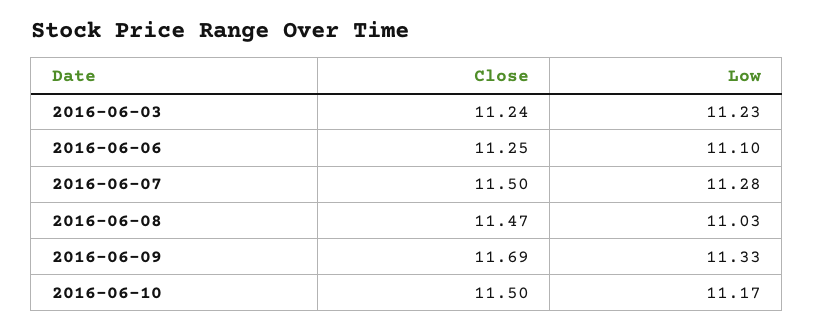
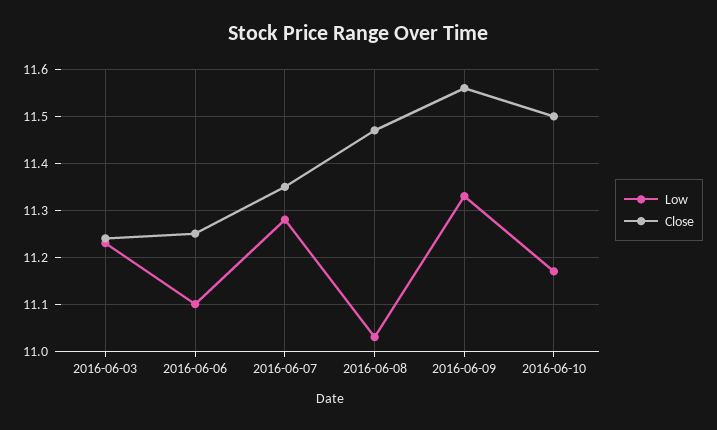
  {
    "Close": {
      "2016-06-03": 11.24,
      "2016-06-06": 11.25,
-     "2016-06-07": 11.5,
+     "2016-06-07": 11.35,
      "2016-06-08": 11.47,
-     "2016-06-09": 11.69,
+     "2016-06-09": 11.55,
      "2016-06-10": 11.5
    },
    "Low": {
      "2016-06-03": 11.23,
      "2016-06-06": 11.1,
      "2016-06-07": 11.28,
      "2016-06-08": 11.03,
      "2016-06-09": 11.33,
      "2016-06-10": 11.17
    }
  }

